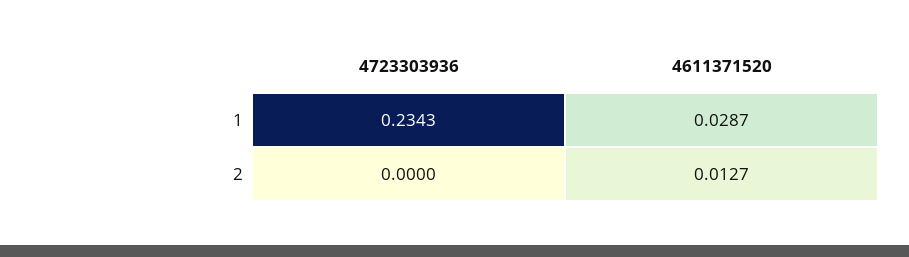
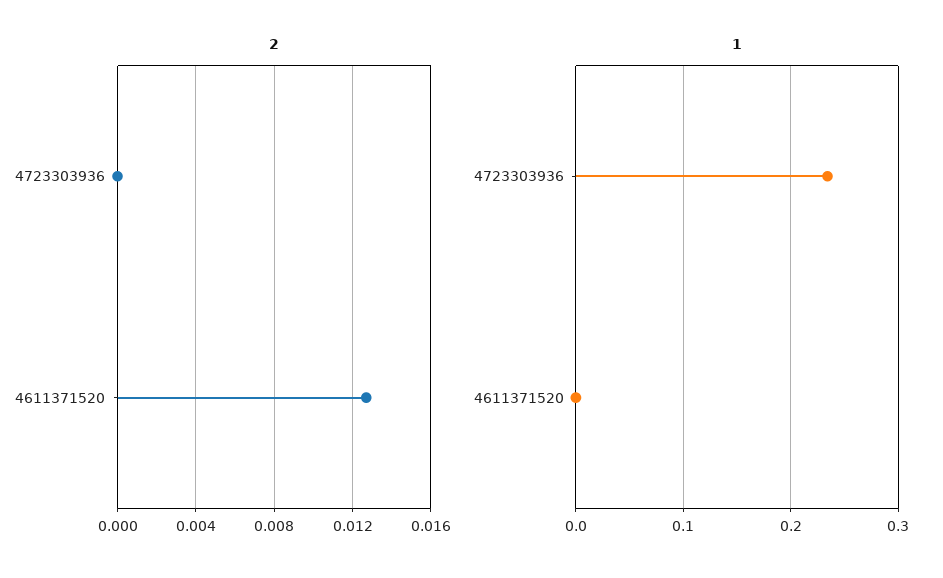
  {
    "1": {
      "4723303936": 0.2343,
-     "4611371520": 0.0287
+     "4611371520": 0
    },
    "2": {
      "4723303936": 0,
      "4611371520": 0.0127
    }
  }

